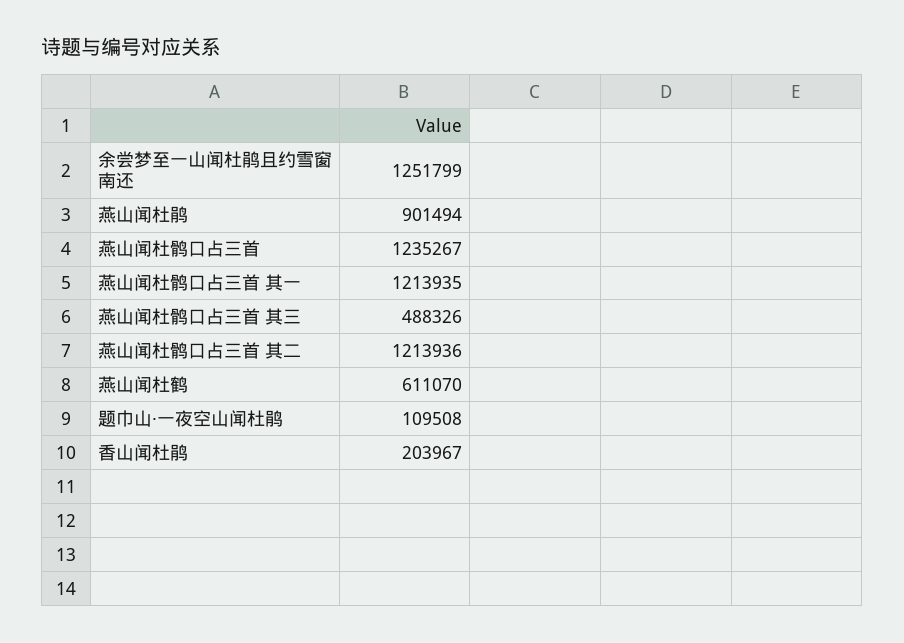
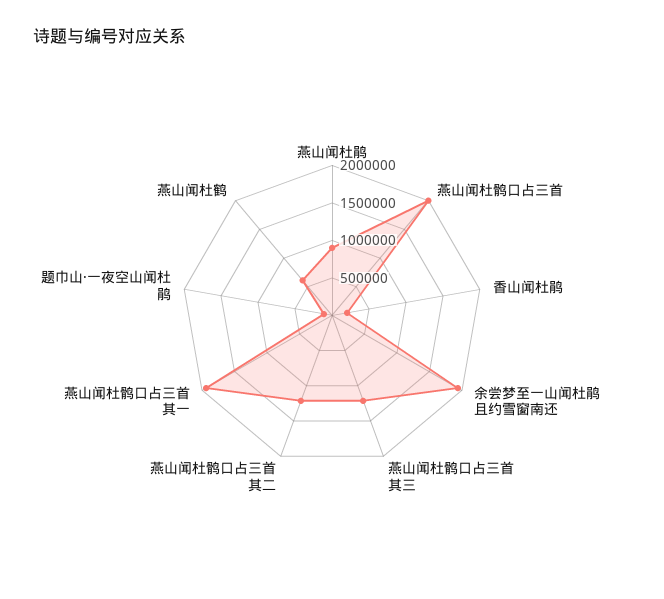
  {
-   "余尝梦至一山闻杜鹃且约雪窗南还": 1251799,
+   "余尝梦至一山闻杜鹃且约雪窗南还": 2000000,
    "燕山闻杜鹃": 901494,
-   "燕山闻杜鹘口占三首": 1235267,
+   "燕山闻杜鹘口占三首": 2000000,
-   "燕山闻杜鹘口占三首 其一": 1213935,
+   "燕山闻杜鹘口占三首 其一": 2000000,
-   "燕山闻杜鹘口占三首 其三": 488326,
+   "燕山闻杜鹘口占三首 其三": 1250000,
    "燕山闻杜鹘口占三首 其二": 1213936,
    "燕山闻杜鹤": 611070,
    "题巾山·一夜空山闻杜鹃": 109508,
    "香山闻杜鹃": 203967
  }

